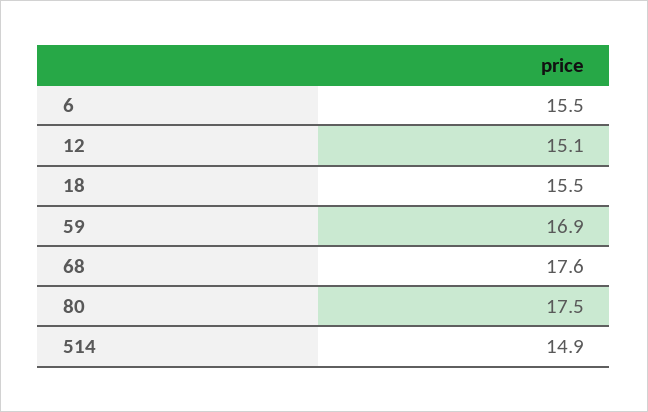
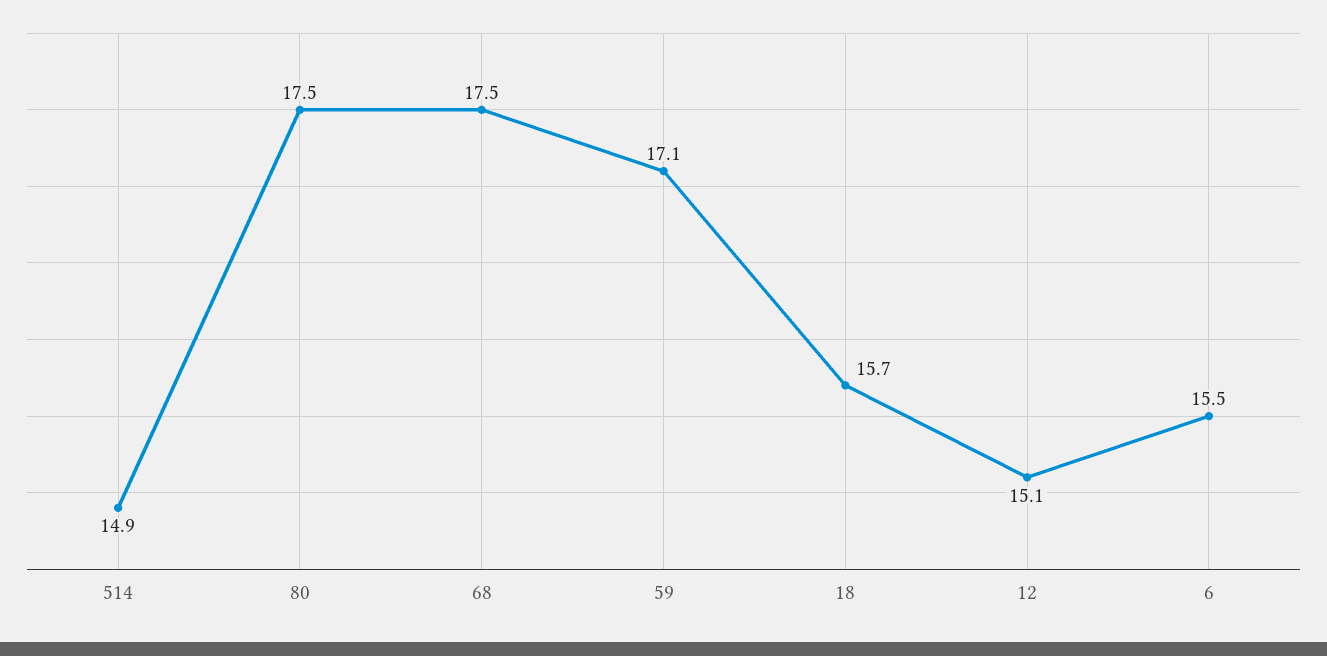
  {
    "6": 15.5,
    "12": 15.1,
-   "18": 15.5,
+   "18": 15.7,
-   "59": 16.9,
+   "59": 17.1,
-   "68": 17.6,
+   "68": 17.5,
    "80": 17.5,
    "514": 14.9
  }

